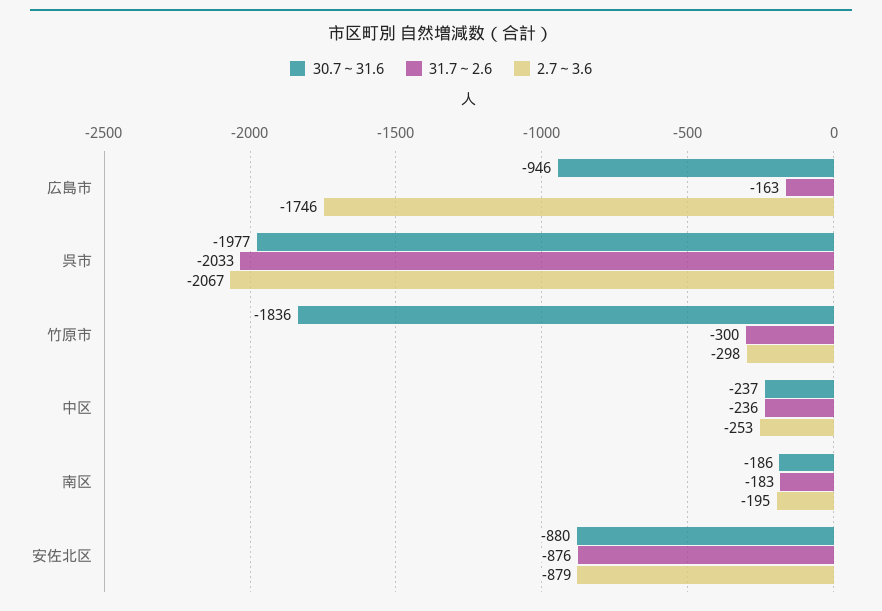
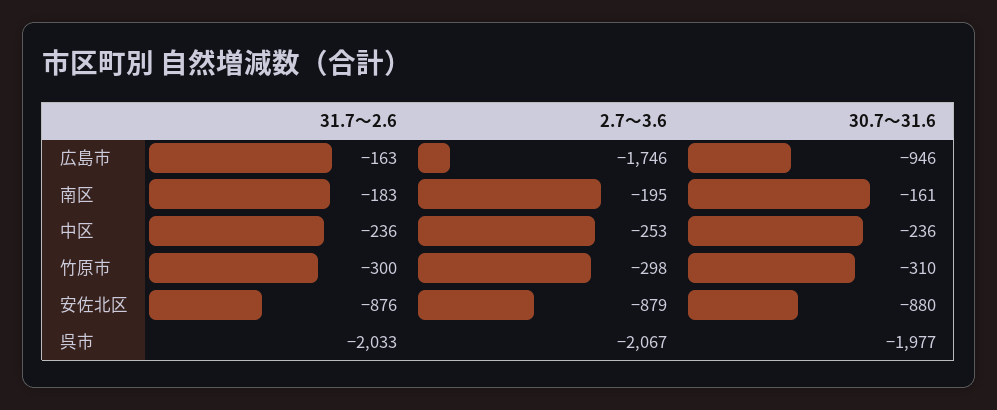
  {
    "30.7～31.6": {
      "広島市": -946,
      "呉市": -1977,
-     "竹原市": -1836,
+     "竹原市": -310,
-     "中区": -237,
+     "中区": -236,
-     "南区": -186,
+     "南区": -161,
      "安佐北区": -880
    },
    "31.7～2.6": {
      "広島市": -163,
      "呉市": -2033,
      "竹原市": -300,
      "中区": -236,
      "南区": -183,
      "安佐北区": -876
    },
    "2.7～3.6": {
      "広島市": -1746,
      "呉市": -2067,
      "竹原市": -298,
      "中区": -253,
      "南区": -195,
      "安佐北区": -879
    }
  }

